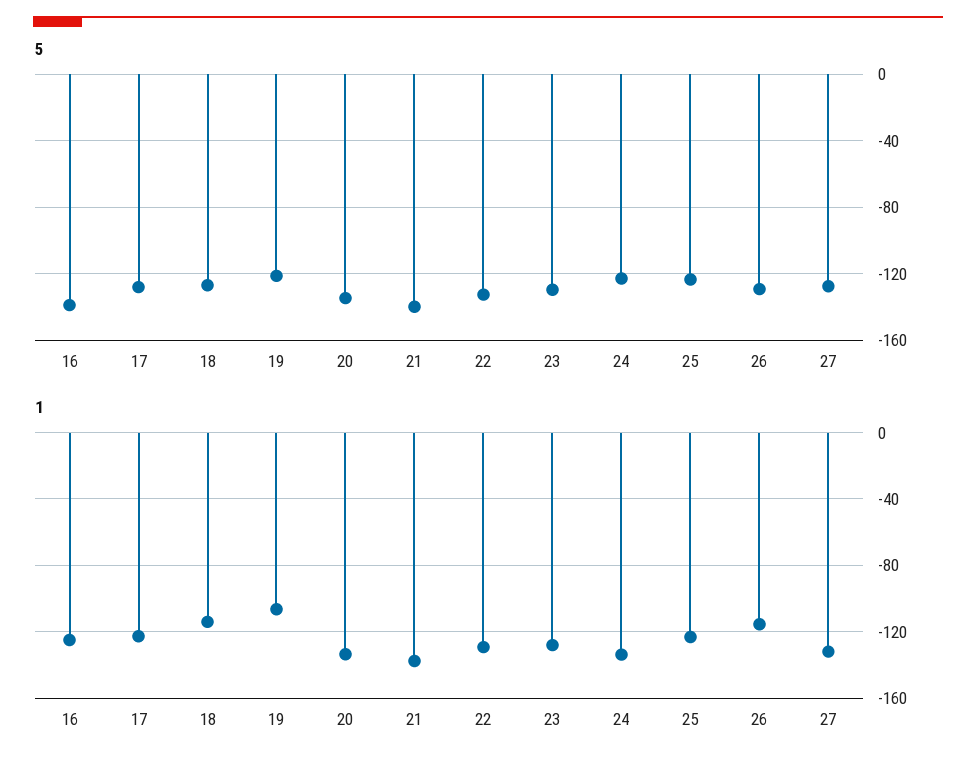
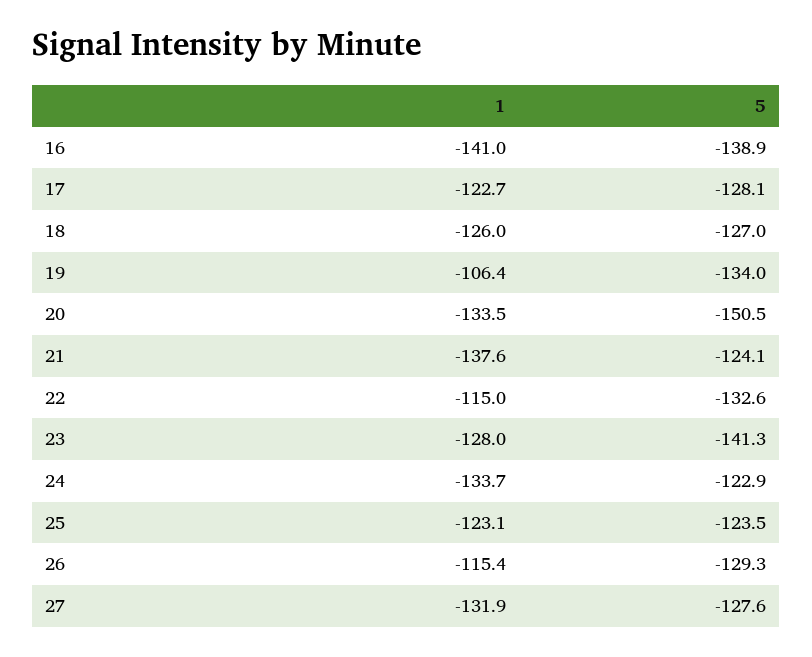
  {
    "5": {
      "16": -138.9,
      "17": -128.1,
      "18": -127,
-     "19": -120,
+     "19": -134,
-     "20": -135,
+     "20": -150.5,
-     "21": -140,
+     "21": -124.1,
      "22": -132.6,
-     "23": -130,
+     "23": -141.3,
      "24": -122.9,
      "25": -123.5,
      "26": -129.3,
      "27": -127.6
    },
    "1": {
-     "16": -125,
+     "16": -141,
      "17": -122.7,
-     "18": -115,
+     "18": -126,
      "19": -106.4,
      "20": -133.5,
      "21": -137.6,
-     "22": -130,
+     "22": -115,
      "23": -128,
      "24": -133.7,
      "25": -123.1,
      "26": -115.4,
      "27": -131.9
    }
  }

